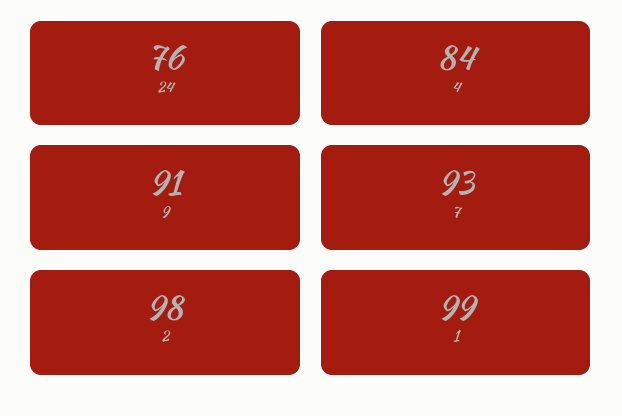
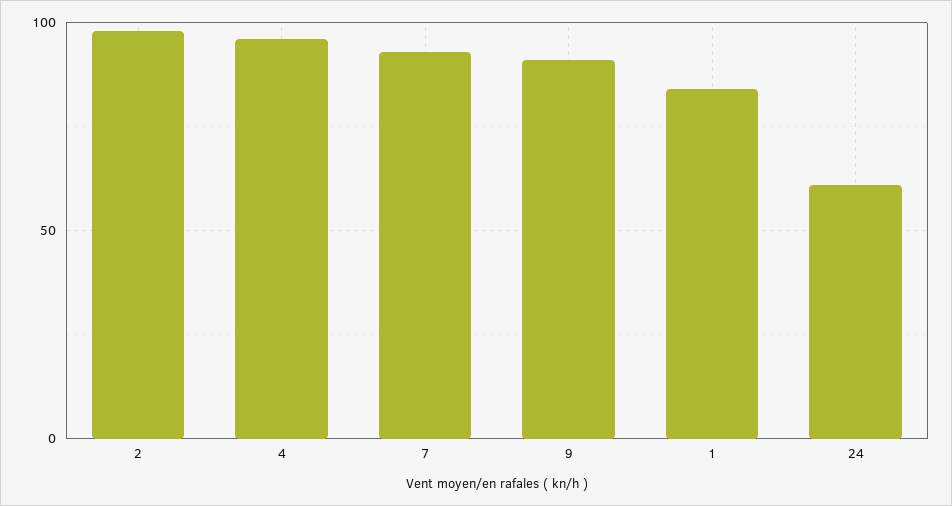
  {
-   "24": 76,
+   "24": 60,
-   "4": 84,
+   "4": 95,
    "9": 91,
    "7": 93,
    "2": 98,
-   "1": 99
+   "1": 85
  }

